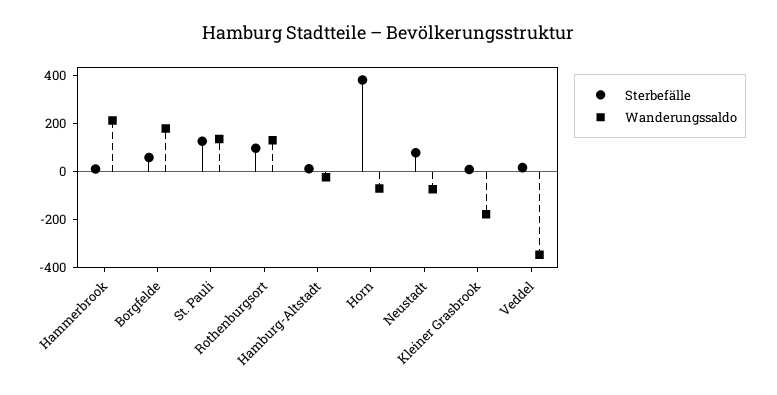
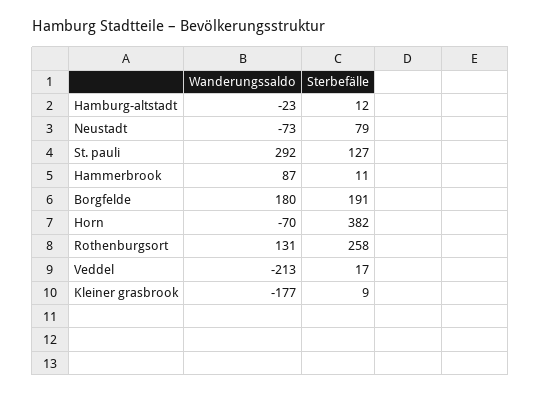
  {
    "Sterbefälle": {
      "Hammerbrook": 11,
-     "Borgfelde": 50,
+     "Borgfelde": 191,
      "St. Pauli": 127,
-     "Rothenburgsort": 100,
+     "Rothenburgsort": 258,
      "Hamburg-Altstadt": 12,
      "Horn": 382,
      "Neustadt": 79,
      "Kleiner Grasbrook": 9,
      "Veddel": 17
    },
    "Wanderungssaldo": {
-     "Hammerbrook": 200,
+     "Hammerbrook": 87,
      "Borgfelde": 180,
-     "St. Pauli": 150,
+     "St. Pauli": 292,
      "Rothenburgsort": 131,
      "Hamburg-Altstadt": -23,
      "Horn": -70,
      "Neustadt": -73,
      "Kleiner Grasbrook": -177,
-     "Veddel": -350
+     "Veddel": -213
    }
  }

